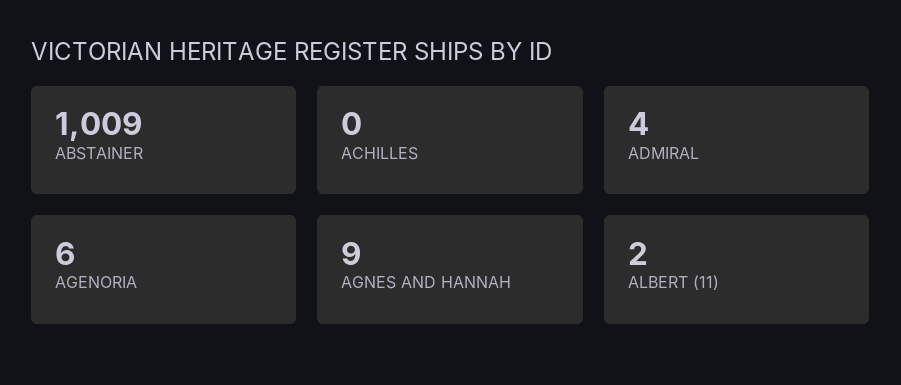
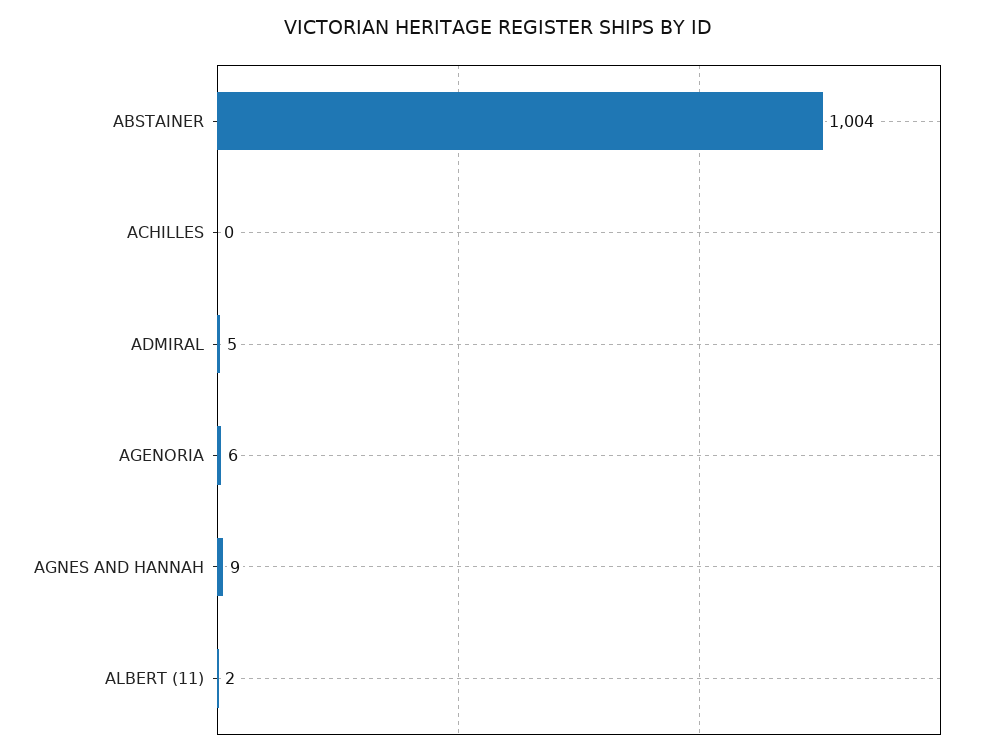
  {
-   "ABSTAINER": 1009,
+   "ABSTAINER": 1004,
    "ACHILLES": 0,
-   "ADMIRAL": 4,
+   "ADMIRAL": 5,
    "AGENORIA": 6,
    "AGNES AND HANNAH": 9,
    "ALBERT (11)": 2
  }

